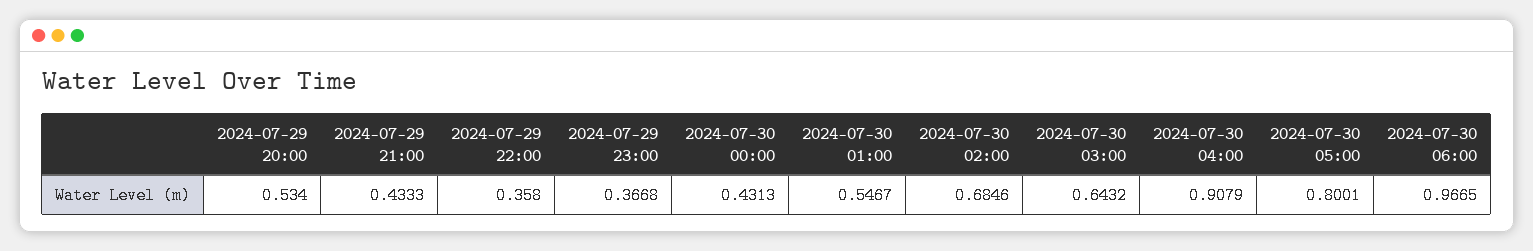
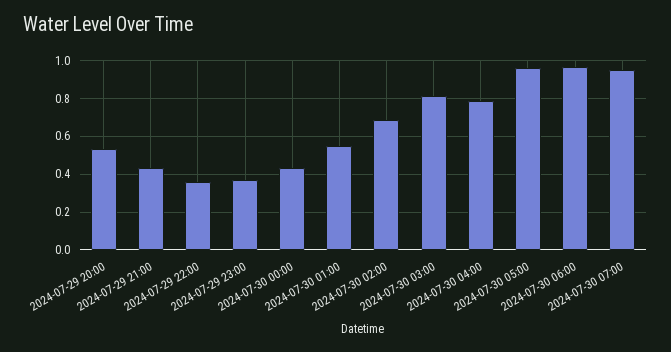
  {
    "2024-07-29 20:00": 0.534,
    "2024-07-29 21:00": 0.4333,
    "2024-07-29 22:00": 0.358,
    "2024-07-29 23:00": 0.3668,
    "2024-07-30 00:00": 0.4313,
    "2024-07-30 01:00": 0.5467,
    "2024-07-30 02:00": 0.6846,
-   "2024-07-30 03:00": 0.6432,
+   "2024-07-30 03:00": 0.8,
-   "2024-07-30 04:00": 0.9079,
+   "2024-07-30 04:00": 0.8,
-   "2024-07-30 05:00": 0.8001,
+   "2024-07-30 05:00": 0.95,
-   "2024-07-30 06:00": 0.9665
+   "2024-07-30 06:00": 0.9665,
+   "2024-07-30 07:00": 0.95
  }

